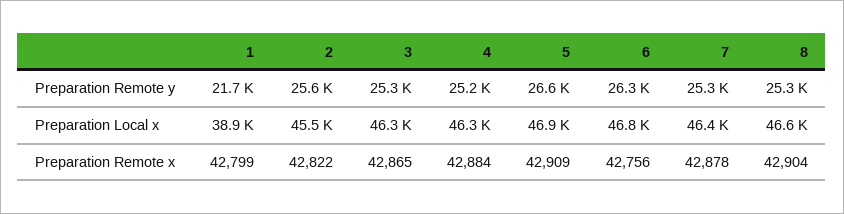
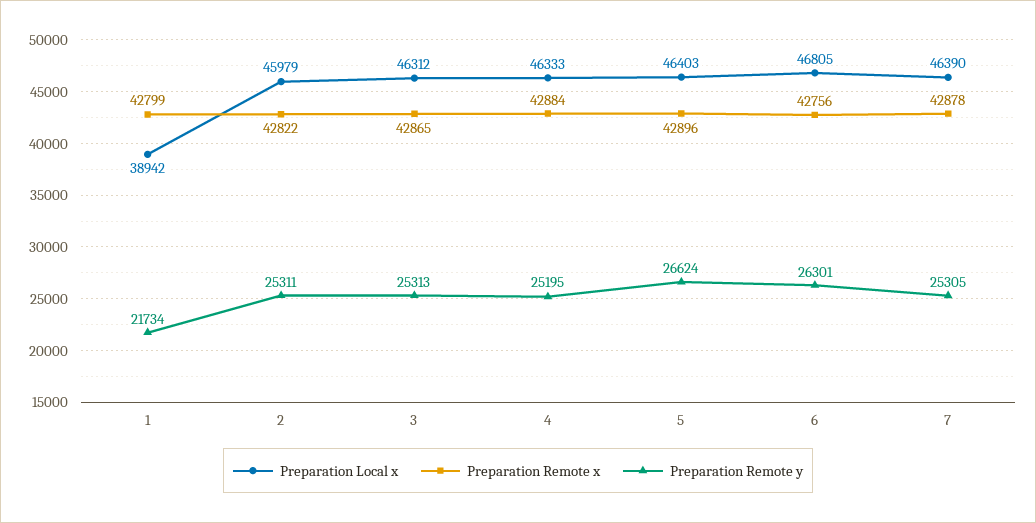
  {
    "Preparation Remote y": {
      "1": 21734,
-     "2": 25600,
+     "2": 25311,
      "3": 25313,
      "4": 25195,
      "5": 26624,
      "6": 26301,
-     "7": 25305,
+     "7": 25305
-     "8": 25300
    },
    "Preparation Local x": {
      "1": 38942,
-     "2": 45500,
+     "2": 45979,
      "3": 46312,
      "4": 46333,
-     "5": 46900,
+     "5": 46403,
      "6": 46805,
-     "7": 46390,
+     "7": 46390
-     "8": 46600
    },
    "Preparation Remote x": {
      "1": 42799,
      "2": 42822,
      "3": 42865,
      "4": 42884,
-     "5": 42909,
+     "5": 42896,
      "6": 42756,
-     "7": 42878,
+     "7": 42878
-     "8": 42904
    }
  }

